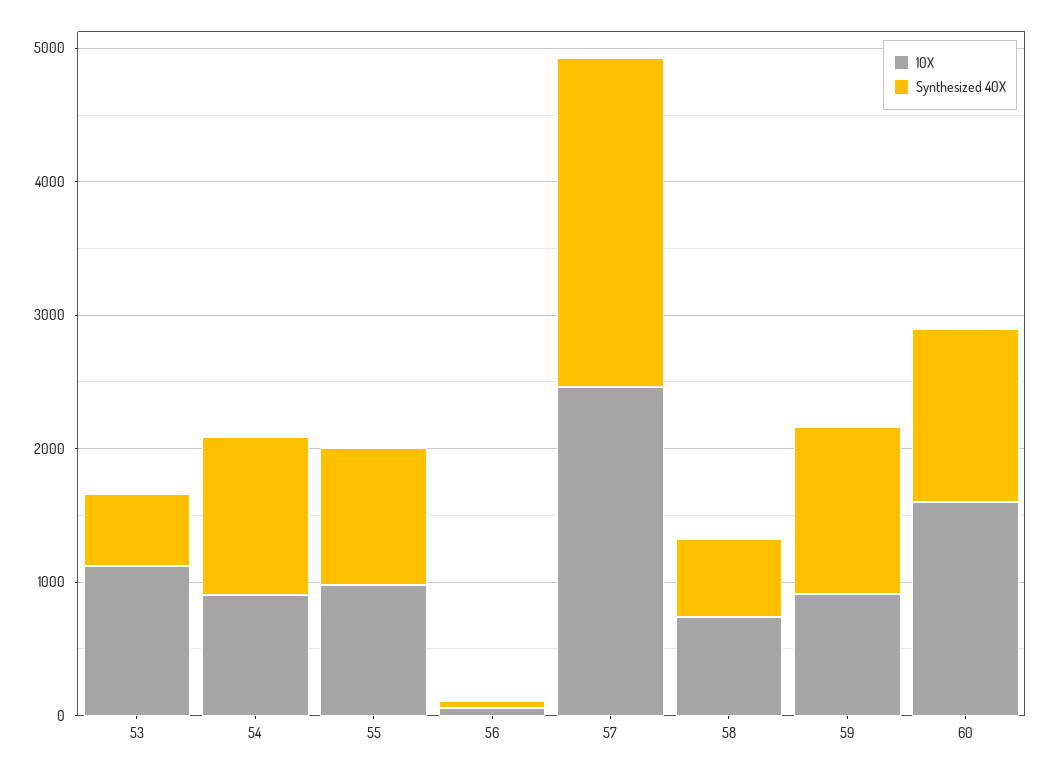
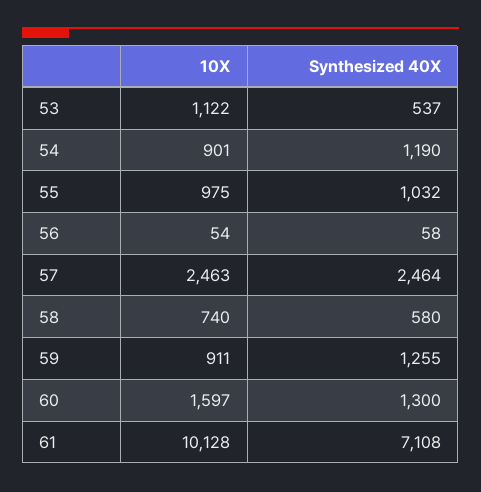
  {
    "10X": {
      "53": 1122,
      "54": 901,
      "55": 975,
      "56": 54,
      "57": 2463,
      "58": 740,
      "59": 911,
-     "60": 1597
+     "60": 1597,
+     "61": 10128
    },
    "Synthesized 40X": {
      "53": 537,
      "54": 1190,
      "55": 1032,
      "56": 58,
      "57": 2464,
      "58": 580,
      "59": 1255,
-     "60": 1300
+     "60": 1300,
+     "61": 7108
    }
  }

